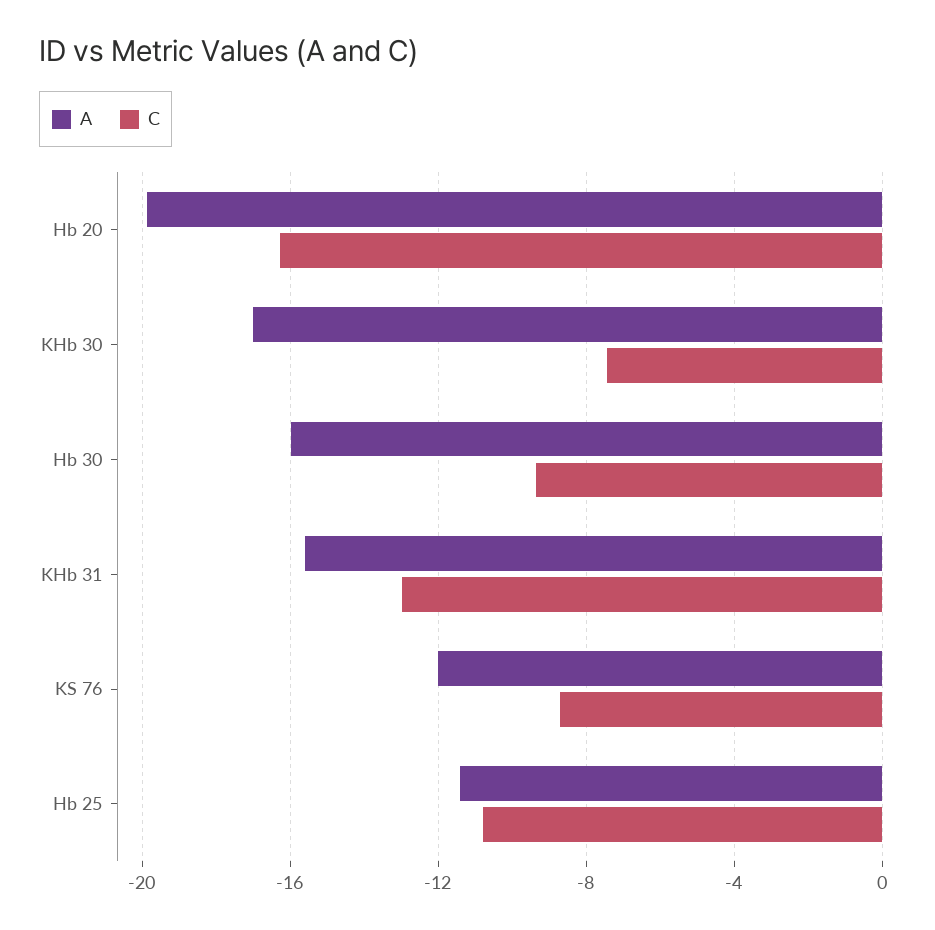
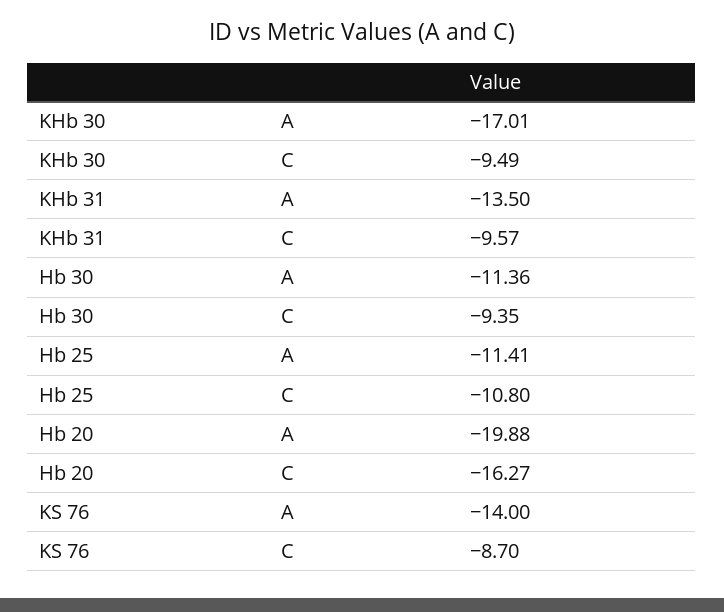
  {
    "A": {
      "Hb 20": -19.88,
      "KHb 30": -17.01,
-     "Hb 30": -16,
+     "Hb 30": -11.36,
-     "KHb 31": -15.5,
+     "KHb 31": -13.5,
-     "KS 76": -12,
+     "KS 76": -14,
      "Hb 25": -11.41
    },
    "C": {
      "Hb 20": -16.27,
-     "KHb 30": -7.5,
+     "KHb 30": -9.49,
      "Hb 30": -9.35,
-     "KHb 31": -13,
+     "KHb 31": -9.57,
      "KS 76": -8.7,
      "Hb 25": -10.8
    }
  }

